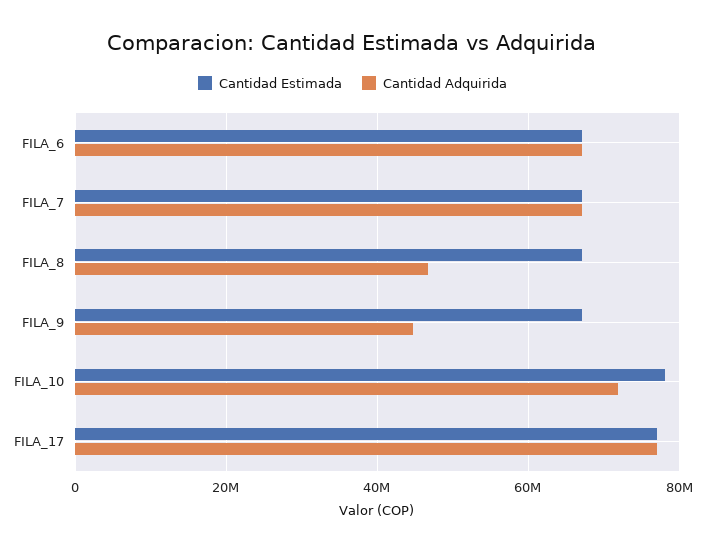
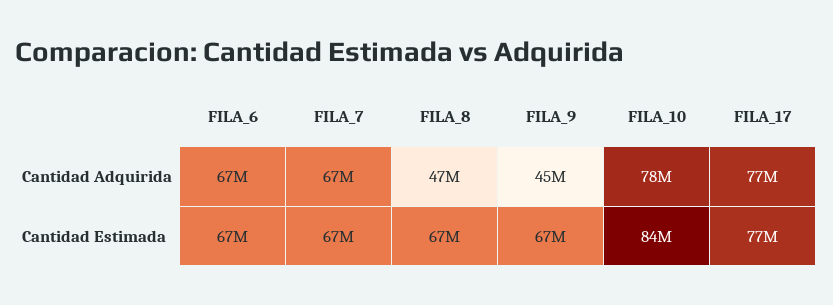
  {
    "Cantidad Estimada": {
      "FILA_6": 67000000,
      "FILA_7": 67000000,
      "FILA_8": 67000000,
      "FILA_9": 67000000,
-     "FILA_10": 78000000,
+     "FILA_10": 84000000,
      "FILA_17": 77000000
    },
    "Cantidad Adquirida": {
      "FILA_6": 67000000,
      "FILA_7": 67000000,
      "FILA_8": 47000000,
      "FILA_9": 45000000,
-     "FILA_10": 72000000,
+     "FILA_10": 78000000,
      "FILA_17": 77000000
    }
  }

